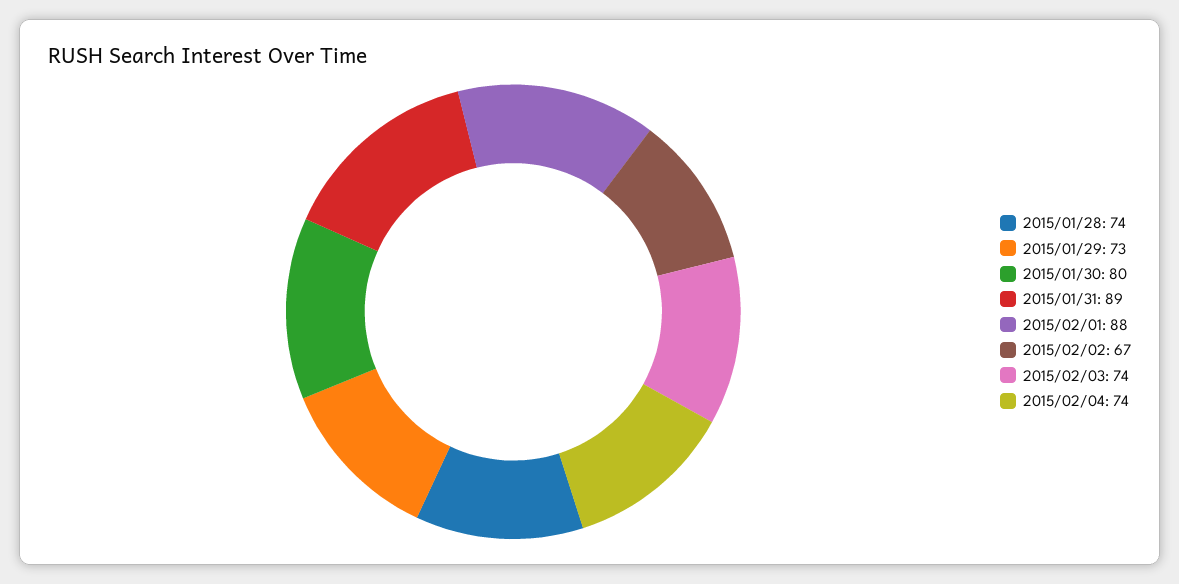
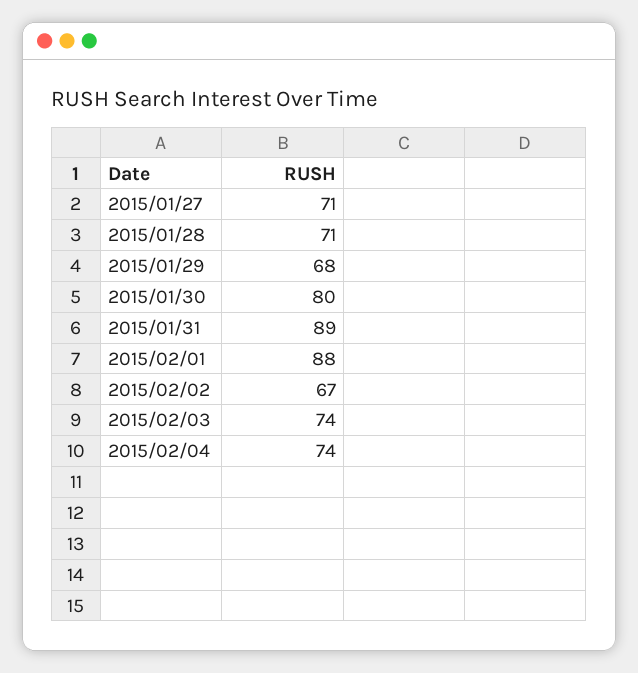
  {
-   "2015/01/28": 74,
+   "2015/01/28": 71,
-   "2015/01/29": 73,
+   "2015/01/29": 68,
    "2015/01/30": 80,
    "2015/01/31": 89,
    "2015/02/01": 88,
    "2015/02/02": 67,
    "2015/02/03": 74,
-   "2015/02/04": 74
+   "2015/02/04": 74,
+   "2015/01/27": 71
  }

